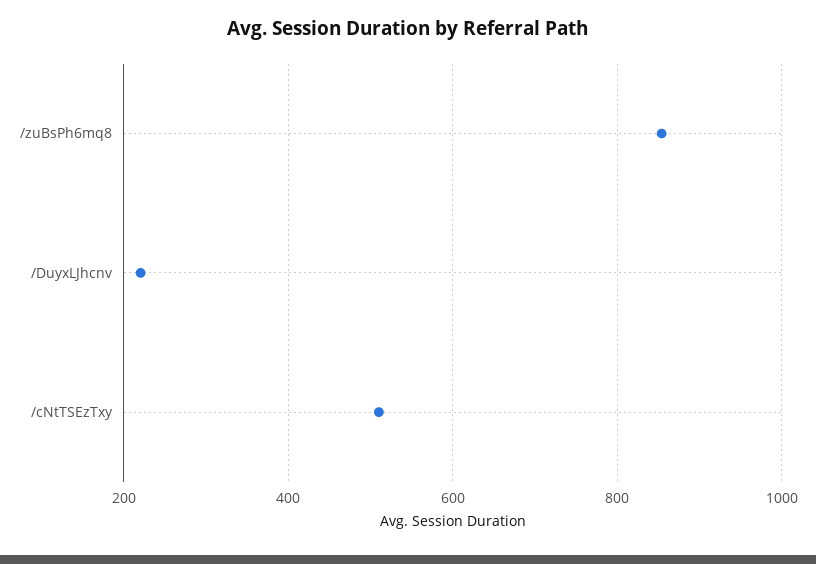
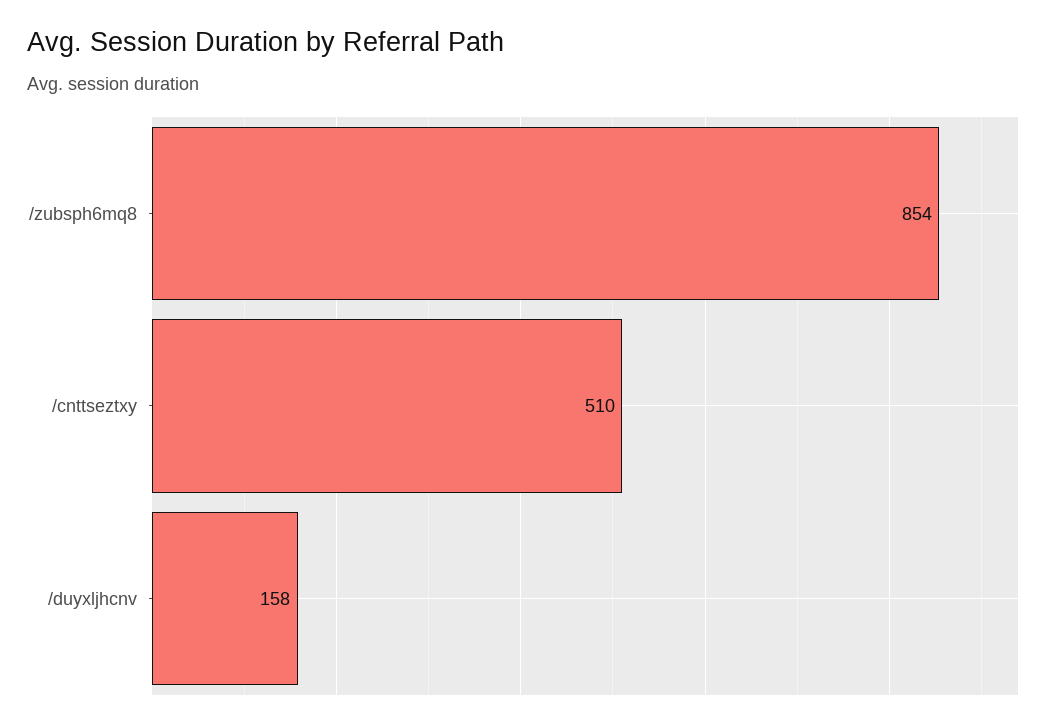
  {
    "/zuBsPh6mq8": 854,
-   "/DuyxLJhcnv": 220,
+   "/DuyxLJhcnv": 158,
    "/cNtTSEzTxy": 510
  }

